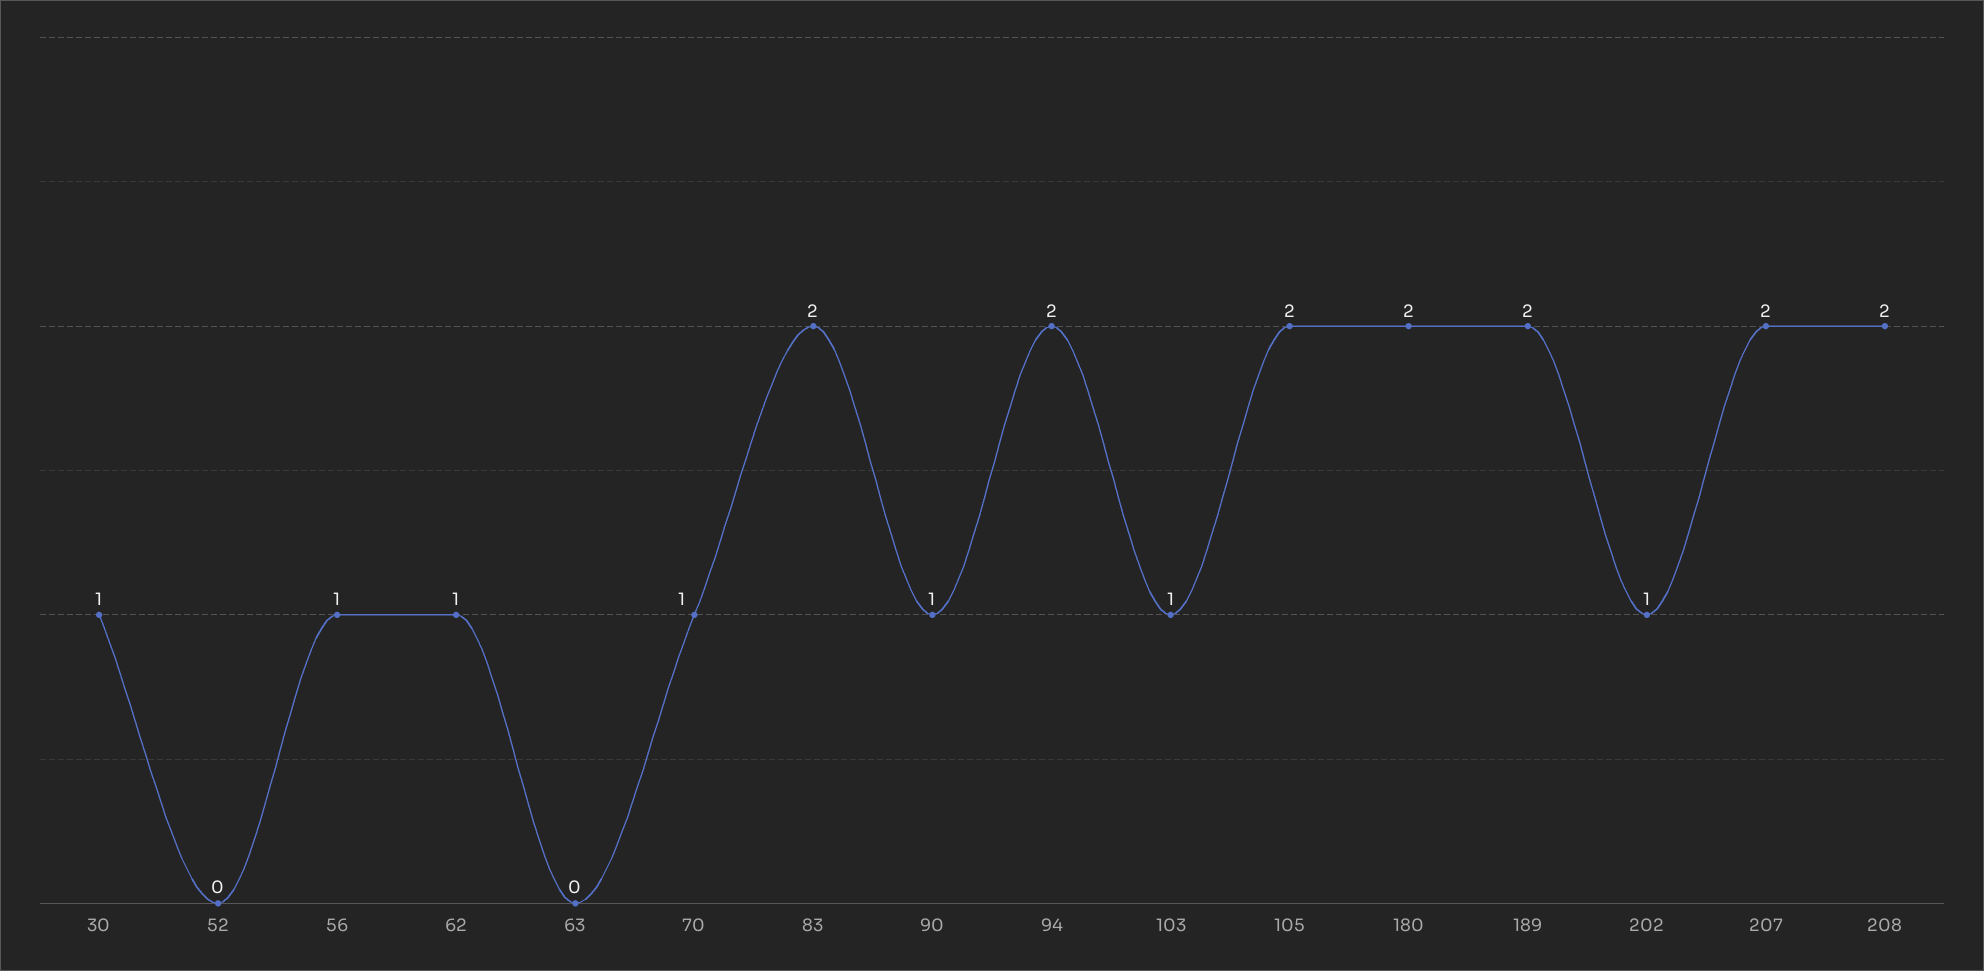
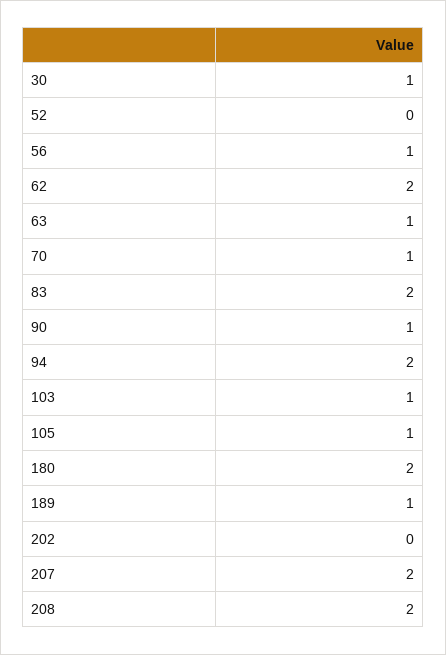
  {
    "30": 1,
    "52": 0,
    "56": 1,
-   "62": 1,
+   "62": 2,
-   "63": 0,
+   "63": 1,
    "70": 1,
    "83": 2,
    "90": 1,
    "94": 2,
    "103": 1,
-   "105": 2,
+   "105": 1,
    "180": 2,
-   "189": 2,
+   "189": 1,
-   "202": 1,
+   "202": 0,
    "207": 2,
    "208": 2
  }

